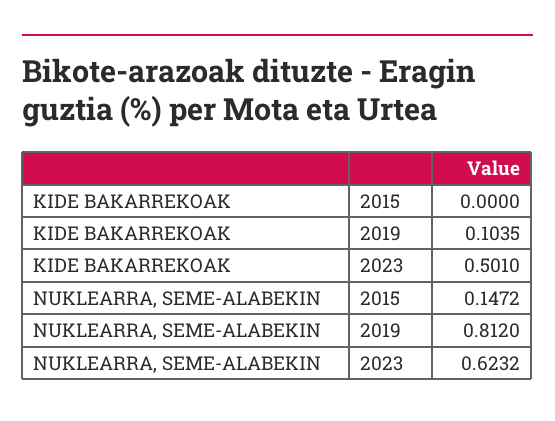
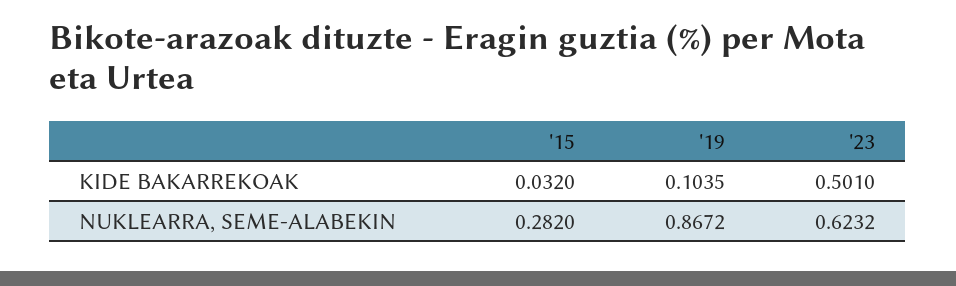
  {
    "KIDE BAKARREKOAK": {
-     "2015": 0,
+     "2015": 0.032,
      "2019": 0.1035,
      "2023": 0.501
    },
    "NUKLEARRA, SEME-ALABEKIN": {
-     "2015": 0.1472,
+     "2015": 0.282,
-     "2019": 0.812,
+     "2019": 0.8672,
      "2023": 0.6232
    }
  }

